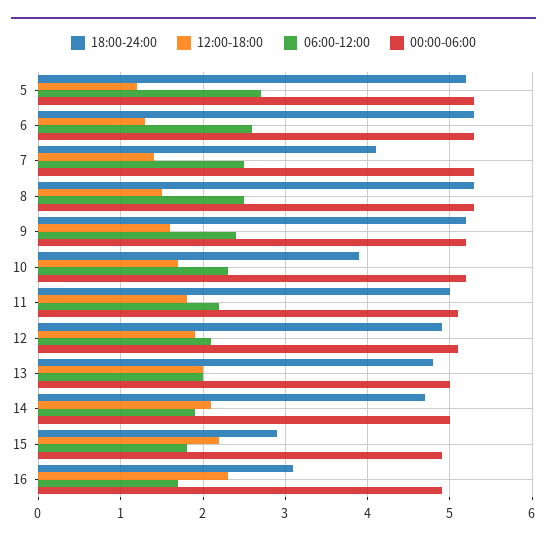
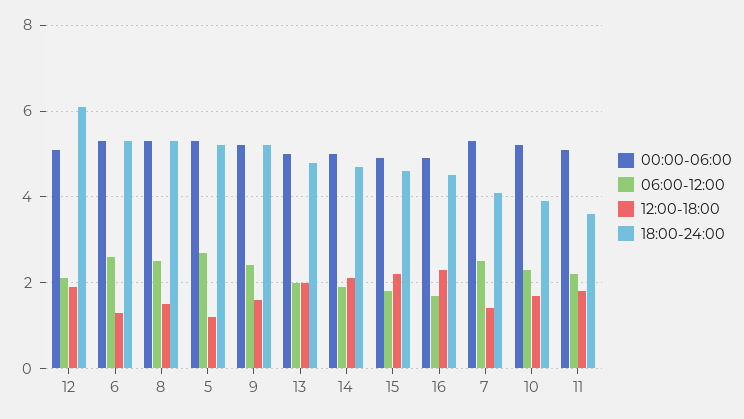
  {
    "18:00-24:00": {
      "5": 5.2,
      "6": 5.3,
      "7": 4.1,
      "8": 5.3,
      "9": 5.2,
      "10": 3.9,
-     "11": 5,
+     "11": 3.5,
-     "12": 4.9,
+     "12": 6,
      "13": 4.8,
      "14": 4.7,
-     "15": 2.9,
+     "15": 4.5,
-     "16": 3.1
+     "16": 4.5
    },
    "12:00-18:00": {
      "5": 1.2,
      "6": 1.3,
      "7": 1.4,
      "8": 1.5,
      "9": 1.6,
      "10": 1.7,
      "11": 1.8,
      "12": 1.9,
      "13": 2,
      "14": 2.1,
      "15": 2.2,
      "16": 2.3
    },
    "06:00-12:00": {
      "5": 2.7,
      "6": 2.6,
      "7": 2.5,
      "8": 2.5,
      "9": 2.4,
      "10": 2.3,
      "11": 2.2,
      "12": 2.1,
      "13": 2,
      "14": 1.9,
      "15": 1.8,
      "16": 1.7
    },
    "00:00-06:00": {
      "5": 5.3,
      "6": 5.3,
      "7": 5.3,
      "8": 5.3,
      "9": 5.2,
      "10": 5.2,
      "11": 5.1,
      "12": 5.1,
      "13": 5,
      "14": 5,
      "15": 4.9,
      "16": 4.9
    }
  }

